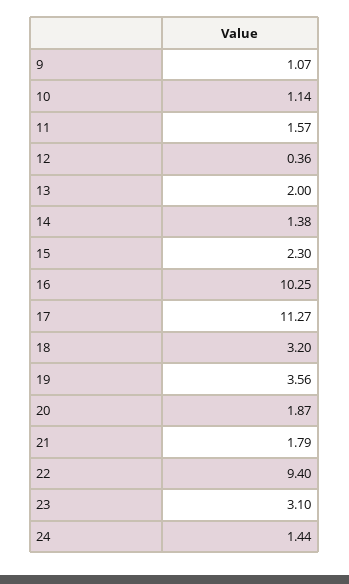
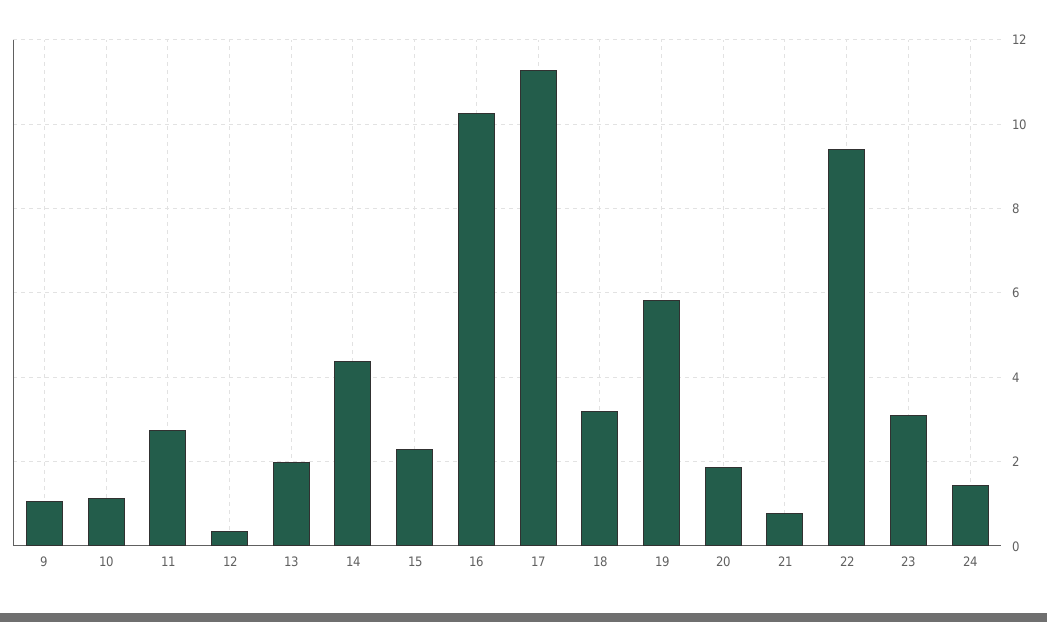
  {
    "9": 1.07,
    "10": 1.14,
-   "11": 1.57,
+   "11": 2.8,
    "12": 0.36,
    "13": 2,
-   "14": 1.38,
+   "14": 4.4,
    "15": 2.3,
    "16": 10.25,
    "17": 11.27,
    "18": 3.2,
-   "19": 3.56,
+   "19": 5.8,
    "20": 1.87,
-   "21": 1.79,
+   "21": 0.8,
    "22": 9.4,
    "23": 3.1,
    "24": 1.44
  }

